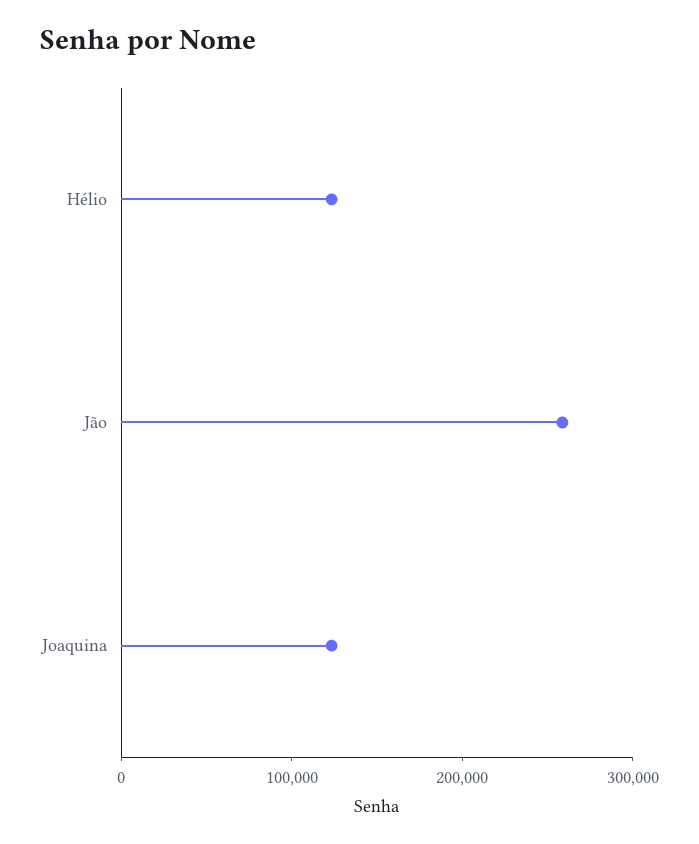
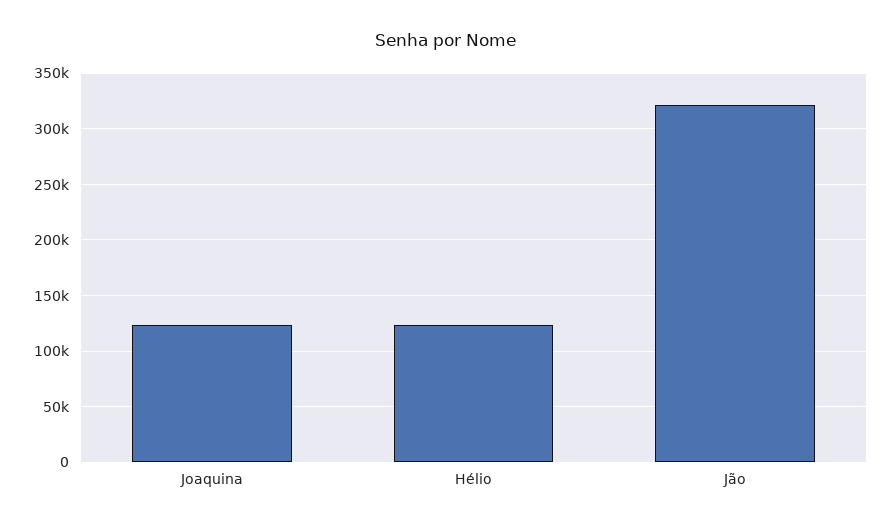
  {
    "Hélio": 120000,
-   "Jão": 260000,
+   "Jão": 320000,
    "Joaquina": 120000
  }

